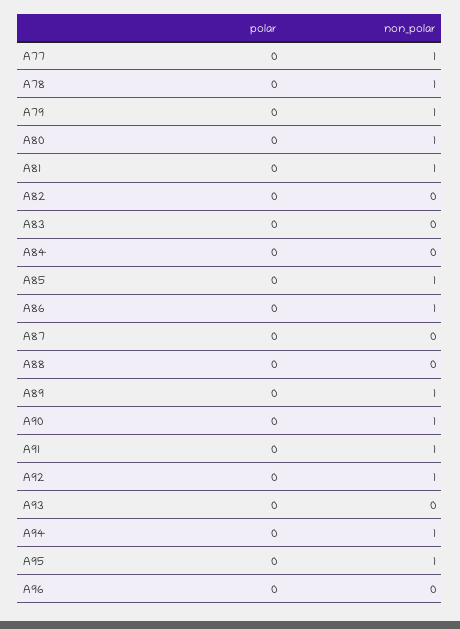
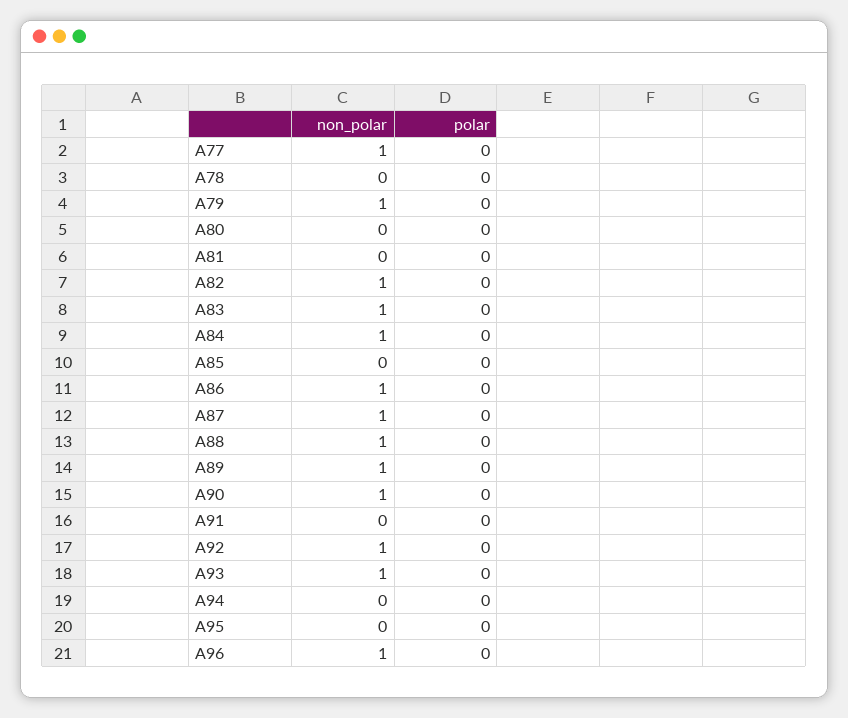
  {
    "polar": {
      "A77": 0,
      "A78": 0,
      "A79": 0,
      "A80": 0,
      "A81": 0,
      "A82": 0,
      "A83": 0,
      "A84": 0,
      "A85": 0,
      "A86": 0,
      "A87": 0,
      "A88": 0,
      "A89": 0,
      "A90": 0,
      "A91": 0,
      "A92": 0,
      "A93": 0,
      "A94": 0,
      "A95": 0,
      "A96": 0
    },
    "non_polar": {
      "A77": 1,
-     "A78": 1,
+     "A78": 0,
      "A79": 1,
-     "A80": 1,
+     "A80": 0,
-     "A81": 1,
+     "A81": 0,
-     "A82": 0,
+     "A82": 1,
-     "A83": 0,
+     "A83": 1,
-     "A84": 0,
+     "A84": 1,
-     "A85": 1,
+     "A85": 0,
      "A86": 1,
-     "A87": 0,
+     "A87": 1,
-     "A88": 0,
+     "A88": 1,
      "A89": 1,
      "A90": 1,
-     "A91": 1,
+     "A91": 0,
      "A92": 1,
-     "A93": 0,
+     "A93": 1,
-     "A94": 1,
+     "A94": 0,
-     "A95": 1,
+     "A95": 0,
-     "A96": 0
+     "A96": 1
    }
  }

